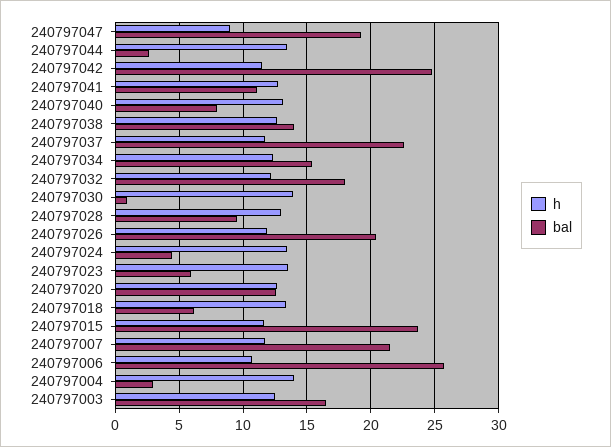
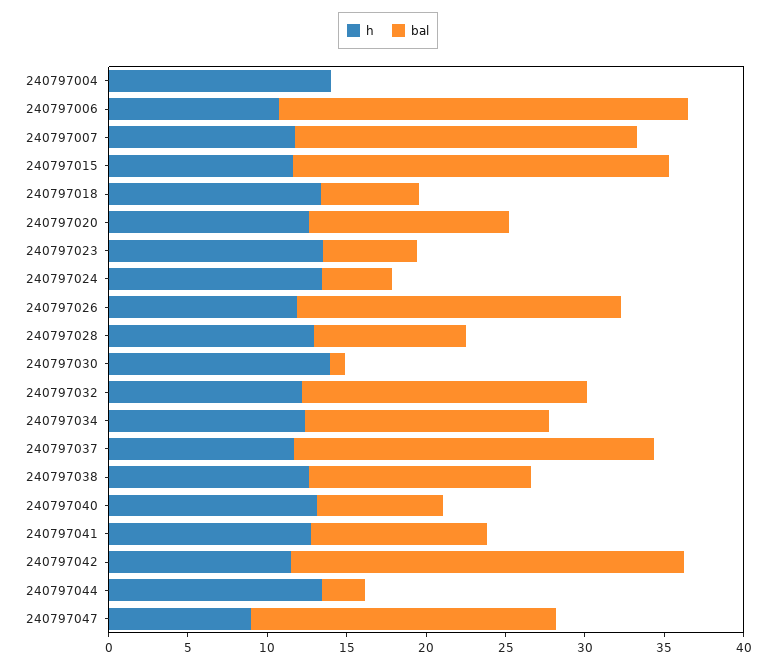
  {
    "h": {
      "240797047": 9,
      "240797044": 13.5,
      "240797042": 11.5,
      "240797041": 13,
      "240797040": 13,
      "240797038": 12.5,
      "240797037": 11.5,
      "240797034": 12.5,
      "240797032": 12,
      "240797030": 14,
      "240797028": 13,
      "240797026": 12,
      "240797024": 13.5,
      "240797023": 13.5,
      "240797020": 12.5,
      "240797018": 13.5,
      "240797015": 11.5,
      "240797007": 12,
      "240797006": 10.5,
-     "240797004": 14,
+     "240797004": 14
-     "240797003": 12.5
    },
    "bal": {
      "240797047": 19,
      "240797044": 2.5,
      "240797042": 24.5,
      "240797041": 11,
      "240797040": 8,
      "240797038": 14,
      "240797037": 22.5,
      "240797034": 15.5,
      "240797032": 18,
      "240797030": 1,
      "240797028": 9.5,
      "240797026": 20.5,
      "240797024": 4.5,
      "240797023": 6,
      "240797020": 12.5,
      "240797018": 6,
      "240797015": 23.5,
      "240797007": 21.5,
      "240797006": 26,
-     "240797004": 3,
+     "240797004": 0
-     "240797003": 16.5
    }
  }

